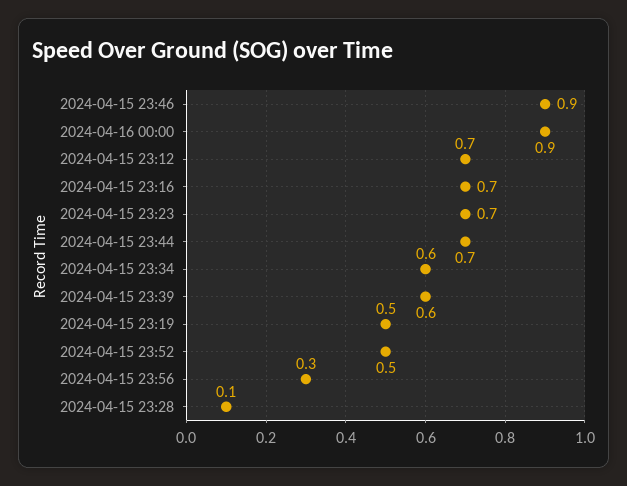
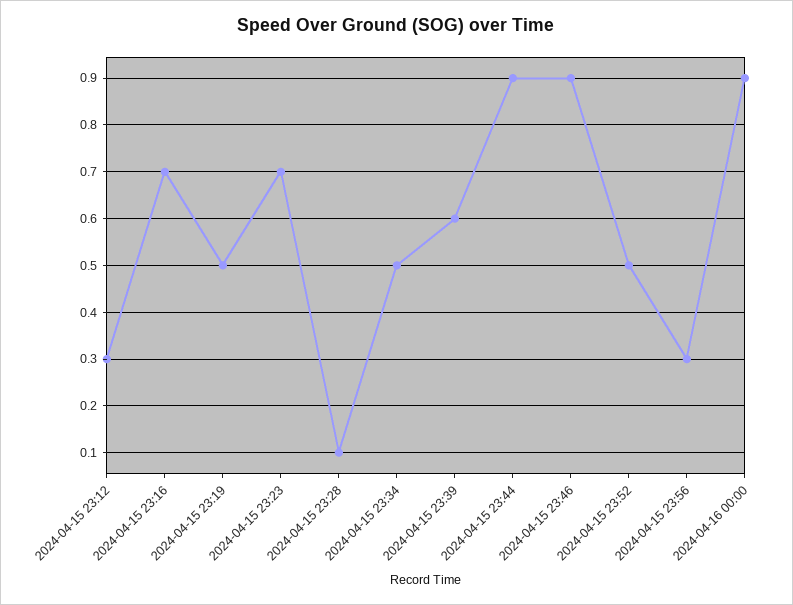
  {
    "2024-04-15 23:46": 0.9,
    "2024-04-16 00:00": 0.9,
-   "2024-04-15 23:12": 0.7,
+   "2024-04-15 23:12": 0.3,
    "2024-04-15 23:16": 0.7,
    "2024-04-15 23:23": 0.7,
-   "2024-04-15 23:44": 0.7,
+   "2024-04-15 23:44": 0.9,
-   "2024-04-15 23:34": 0.6,
+   "2024-04-15 23:34": 0.5,
    "2024-04-15 23:39": 0.6,
    "2024-04-15 23:19": 0.5,
    "2024-04-15 23:52": 0.5,
    "2024-04-15 23:56": 0.3,
    "2024-04-15 23:28": 0.1
  }

